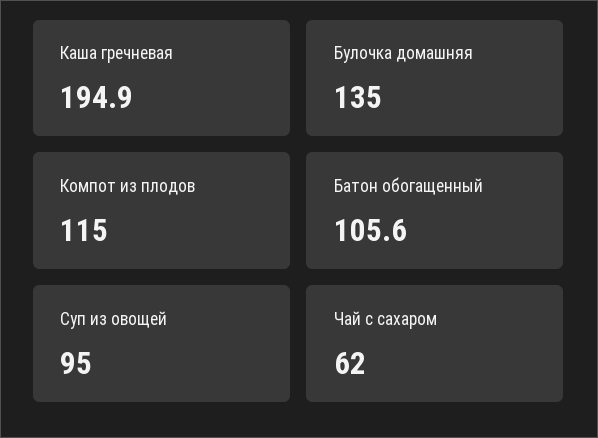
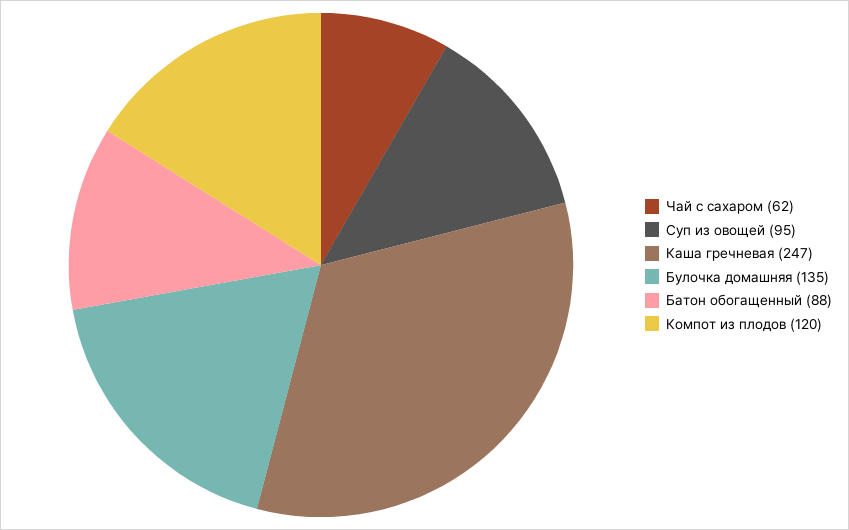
  {
-   "Каша гречневая": 194.9,
+   "Каша гречневая": 247,
    "Булочка домашняя": 135,
-   "Компот из плодов": 115,
+   "Компот из плодов": 120,
-   "Батон обогащенный": 105.6,
+   "Батон обогащенный": 88,
    "Суп из овощей": 95,
    "Чай с сахаром": 62
  }

